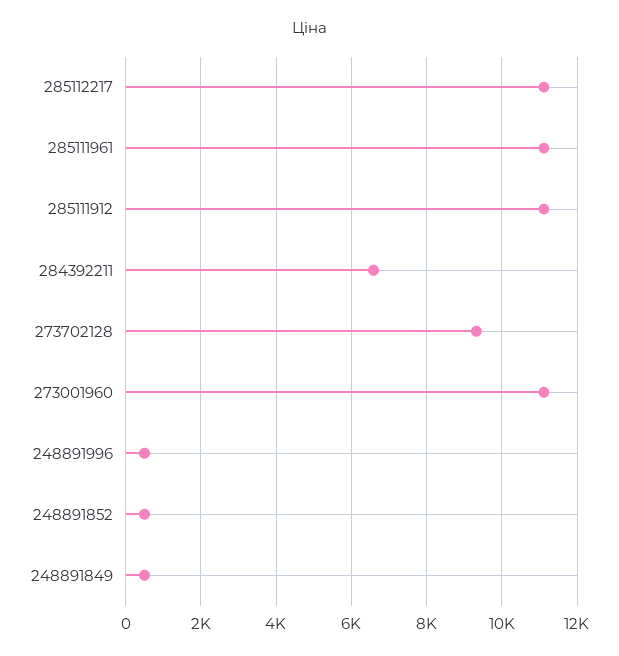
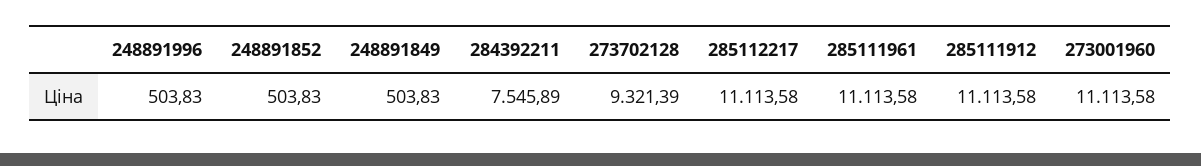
  {
    "285112217": 11113.58,
    "285111961": 11113.58,
    "285111912": 11113.58,
-   "284392211": 6600,
+   "284392211": 7545.89,
    "273702128": 9321.39,
    "273001960": 11113.58,
    "248891996": 503.83,
    "248891852": 503.83,
    "248891849": 503.83
  }

